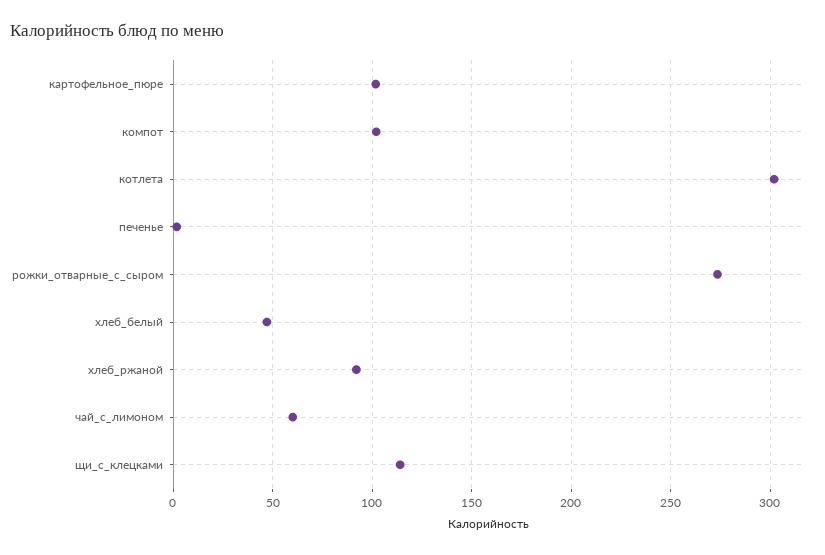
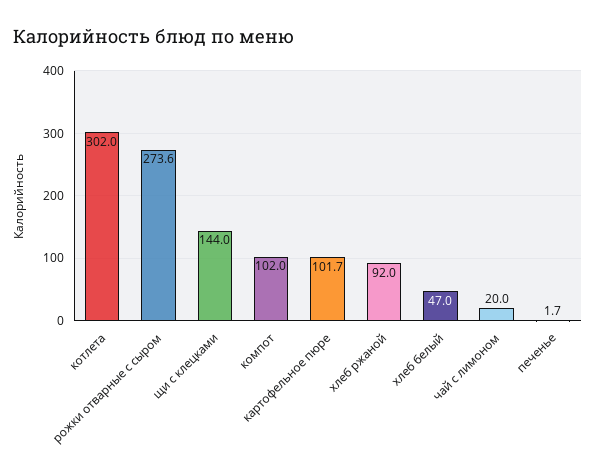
  {
    "картофельное_пюре": 101.7,
    "компот": 102,
    "котлета": 302,
    "печенье": 1.7,
    "рожки_отварные_с_сыром": 273.6,
    "хлеб_белый": 47,
    "хлеб_ржаной": 92,
-   "чай_с_лимоном": 60,
+   "чай_с_лимоном": 20,
-   "щи_с_клецками": 115
+   "щи_с_клецками": 144
  }

